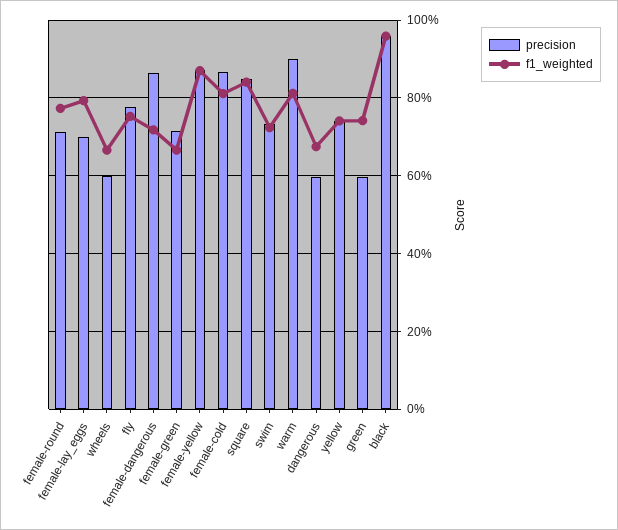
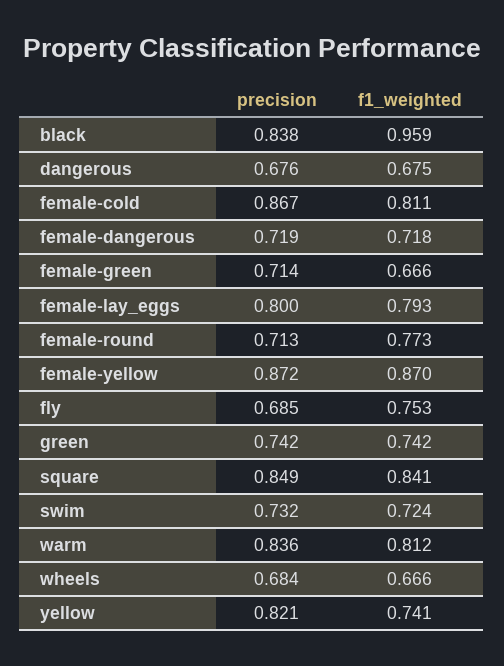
  {
    "precision": {
      "female-round": 0.713,
-     "female-lay_eggs": 0.7,
+     "female-lay_eggs": 0.8,
-     "wheels": 0.6,
+     "wheels": 0.684,
-     "fly": 0.78,
+     "fly": 0.685,
-     "female-dangerous": 0.86,
+     "female-dangerous": 0.719,
      "female-green": 0.714,
      "female-yellow": 0.872,
      "female-cold": 0.867,
      "square": 0.849,
      "swim": 0.732,
-     "warm": 0.9,
+     "warm": 0.836,
-     "dangerous": 0.6,
+     "dangerous": 0.676,
-     "yellow": 0.74,
+     "yellow": 0.821,
-     "green": 0.6,
+     "green": 0.742,
-     "black": 0.96
+     "black": 0.838
    },
    "f1_weighted": {
      "female-round": 0.773,
      "female-lay_eggs": 0.793,
      "wheels": 0.666,
      "fly": 0.753,
      "female-dangerous": 0.718,
      "female-green": 0.666,
      "female-yellow": 0.87,
      "female-cold": 0.811,
      "square": 0.841,
      "swim": 0.724,
      "warm": 0.812,
      "dangerous": 0.675,
      "yellow": 0.741,
      "green": 0.742,
      "black": 0.959
    }
  }

